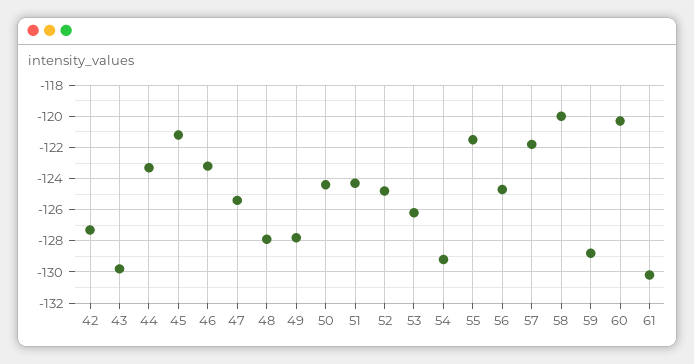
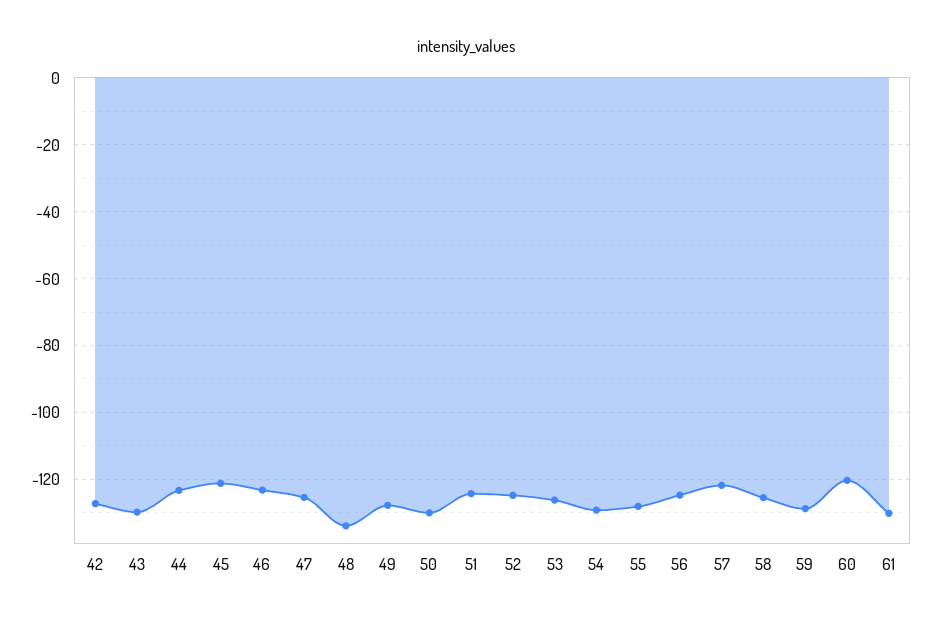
  {
    "42": -127.5,
    "43": -130,
    "44": -123.5,
    "45": -121,
    "46": -123,
    "47": -125.5,
-   "48": -128,
+   "48": -134,
    "49": -128,
-   "50": -124.5,
+   "50": -130,
    "51": -124.5,
    "52": -125,
    "53": -126,
    "54": -129,
-   "55": -121.5,
+   "55": -128,
    "56": -124.5,
    "57": -122,
-   "58": -120,
+   "58": -126,
    "59": -129,
    "60": -120.5,
    "61": -130
  }

